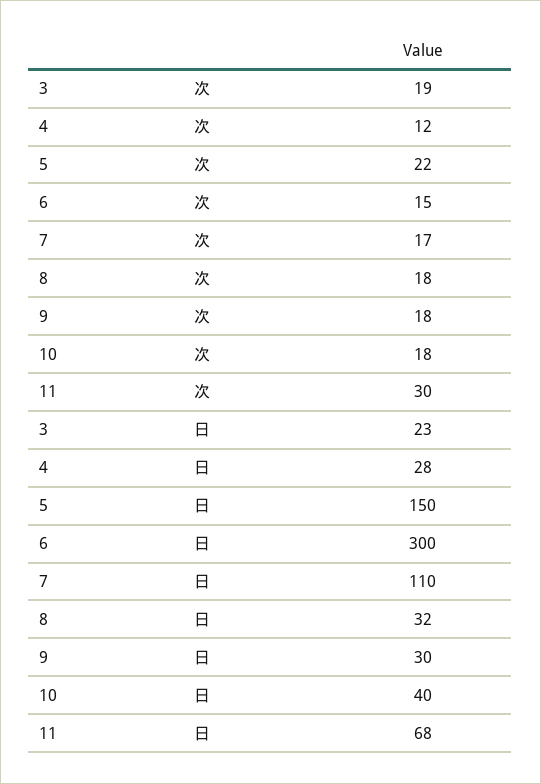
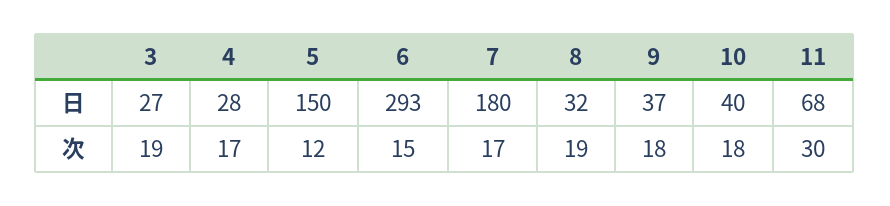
  {
    "3": {
      "次": 19,
-     "日": 23
+     "日": 27
    },
    "4": {
-     "次": 12,
+     "次": 17,
      "日": 28
    },
    "5": {
-     "次": 22,
+     "次": 12,
      "日": 150
    },
    "6": {
      "次": 15,
-     "日": 300
+     "日": 293
    },
    "7": {
      "次": 17,
-     "日": 110
+     "日": 180
    },
    "8": {
-     "次": 18,
+     "次": 19,
      "日": 32
    },
    "9": {
      "次": 18,
-     "日": 30
+     "日": 37
    },
    "10": {
      "次": 18,
      "日": 40
    },
    "11": {
      "次": 30,
      "日": 68
    }
  }

